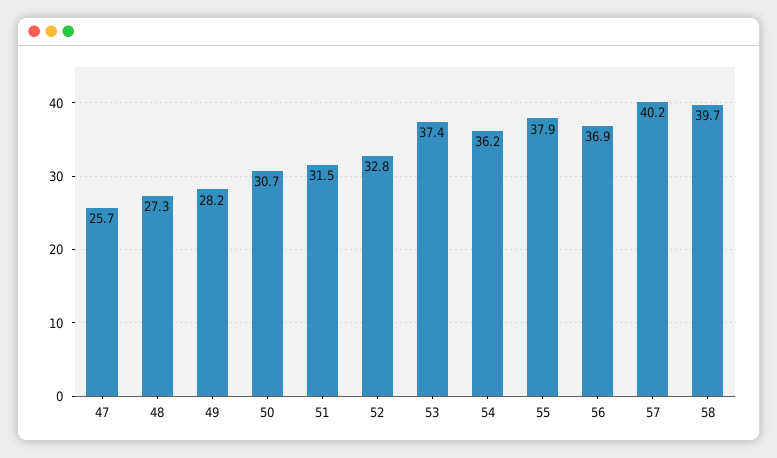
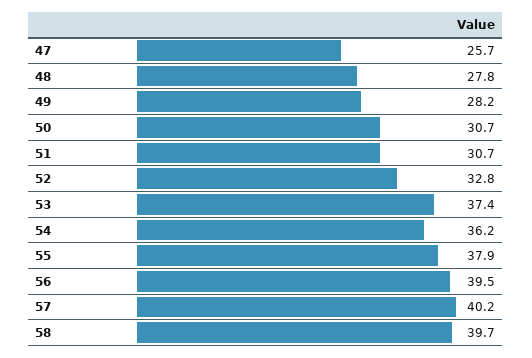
  {
    "47": 25.7,
-   "48": 27.3,
+   "48": 27.8,
    "49": 28.2,
    "50": 30.7,
-   "51": 31.5,
+   "51": 30.7,
    "52": 32.8,
    "53": 37.4,
    "54": 36.2,
    "55": 37.9,
-   "56": 36.9,
+   "56": 39.5,
    "57": 40.2,
    "58": 39.7
  }

